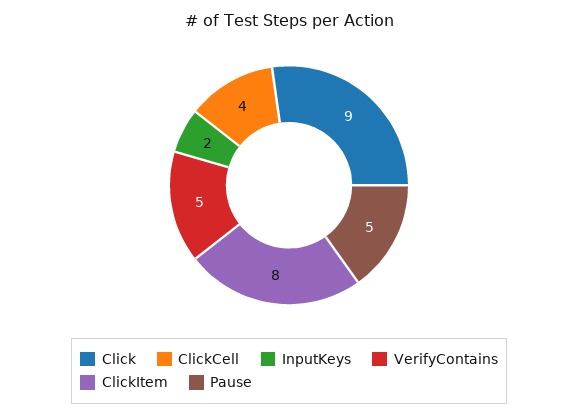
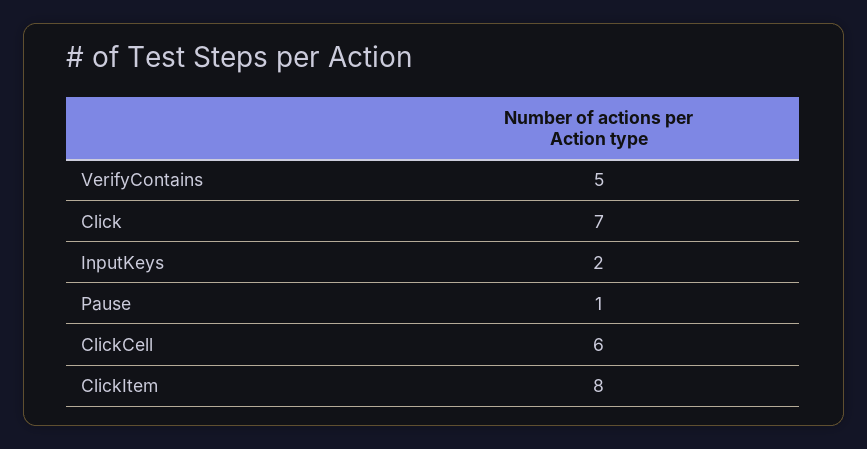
  {
-   "Click": 9,
+   "Click": 7,
-   "ClickCell": 4,
+   "ClickCell": 6,
    "InputKeys": 2,
    "VerifyContains": 5,
    "ClickItem": 8,
-   "Pause": 5
+   "Pause": 1
  }

